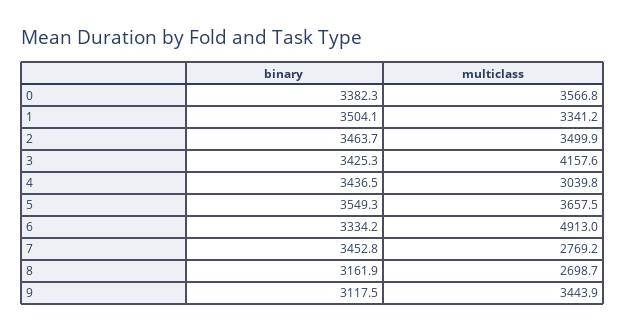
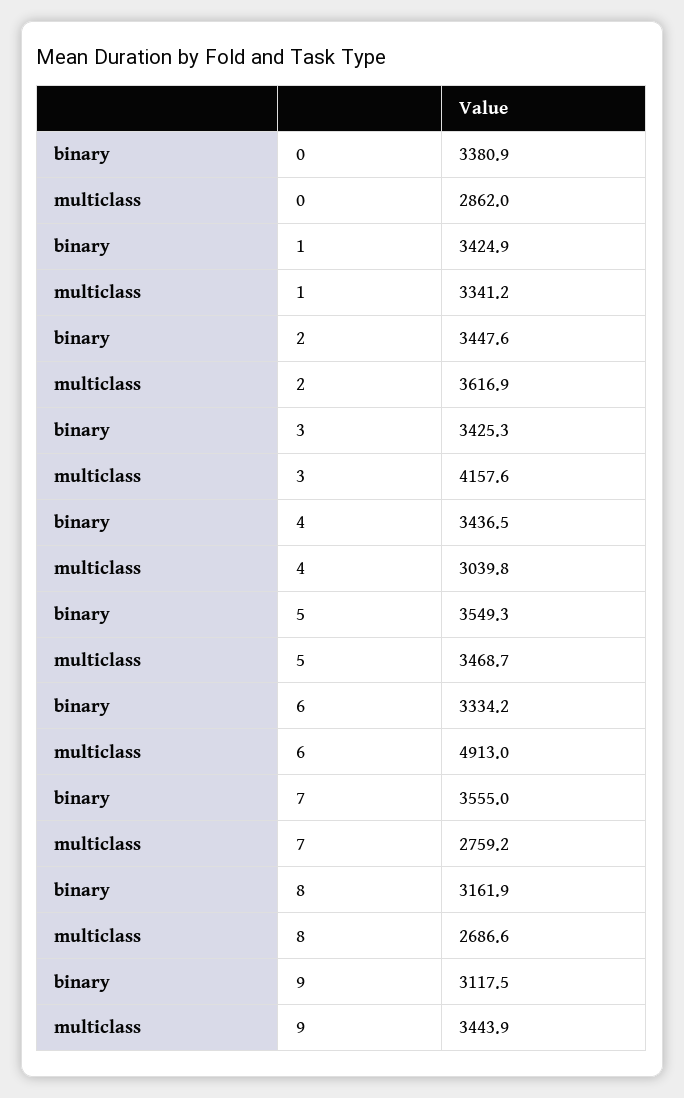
  {
    "binary": {
-     "0": 3382.3,
+     "0": 3380.9,
-     "1": 3504.1,
+     "1": 3424.9,
-     "2": 3463.7,
+     "2": 3447.6,
      "3": 3425.3,
      "4": 3436.5,
      "5": 3549.3,
      "6": 3334.2,
-     "7": 3452.8,
+     "7": 3555,
      "8": 3161.9,
      "9": 3117.5
    },
    "multiclass": {
-     "0": 3566.8,
+     "0": 2862,
      "1": 3341.2,
-     "2": 3499.9,
+     "2": 3616.9,
      "3": 4157.6,
      "4": 3039.8,
-     "5": 3657.5,
+     "5": 3468.7,
      "6": 4913,
-     "7": 2769.2,
+     "7": 2759.2,
-     "8": 2698.7,
+     "8": 2686.6,
      "9": 3443.9
    }
  }

